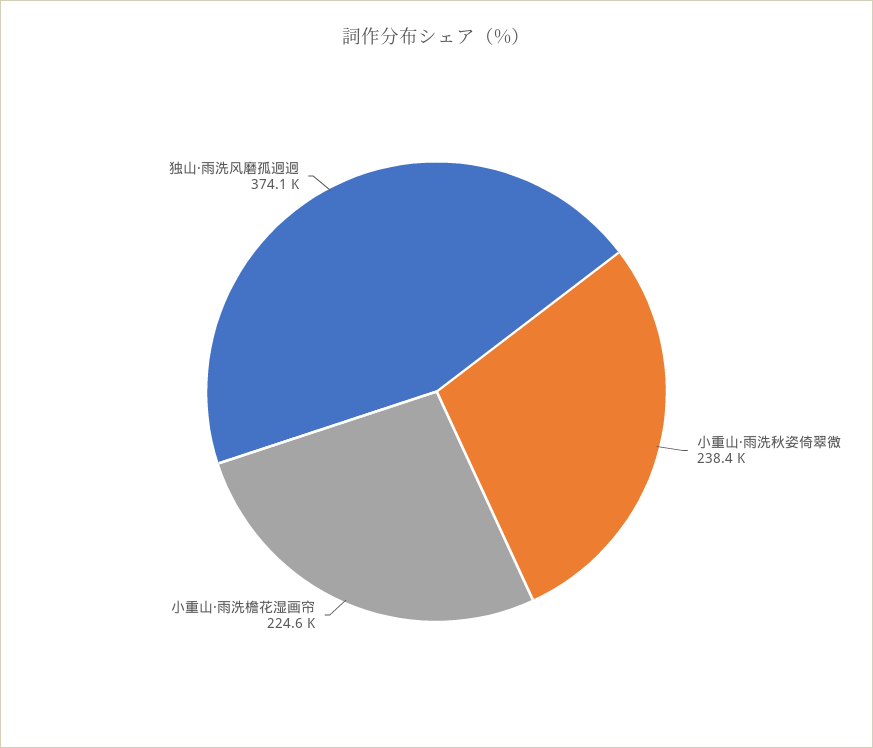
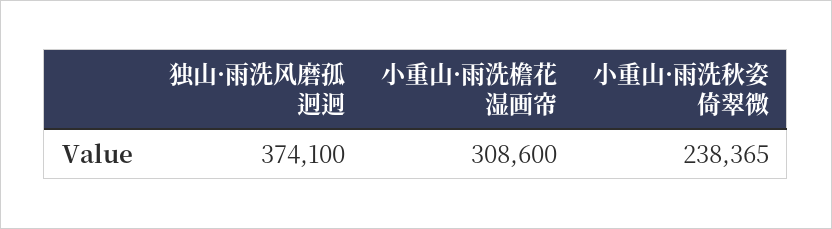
  {
    "小重山·雨洗秋姿倚翠微": 238365,
-   "小重山·雨洗檐花湿画帘": 224600,
+   "小重山·雨洗檐花湿画帘": 308600,
    "独山·雨洗风磨孤迥迥": 374100
  }

